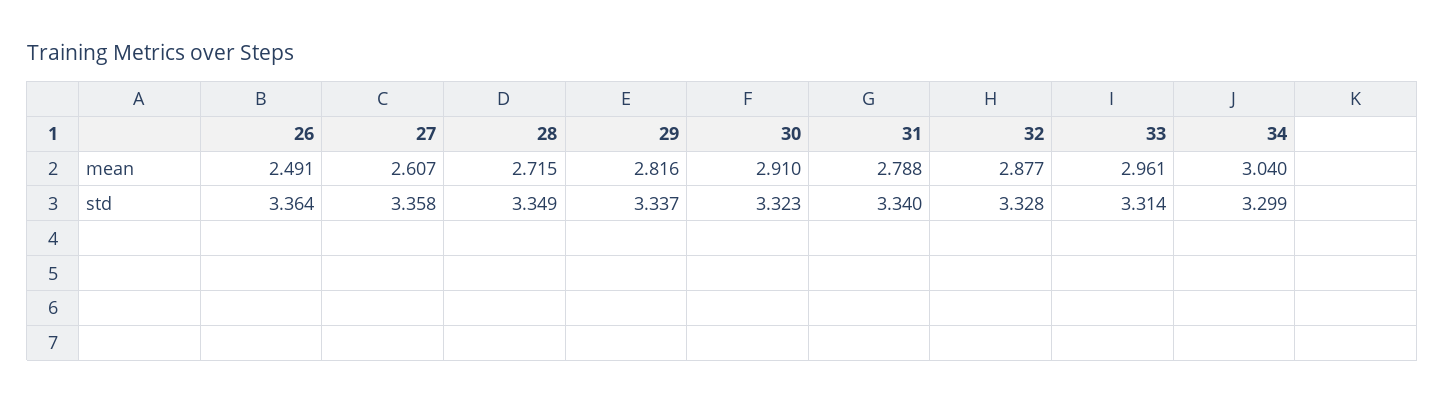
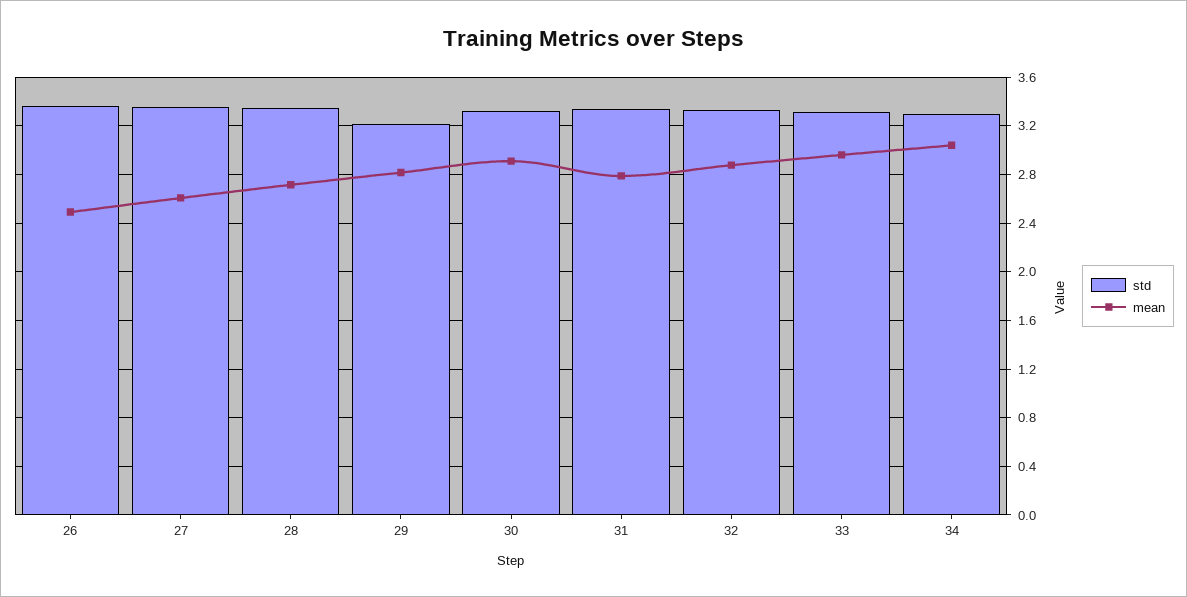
  {
    "mean": {
      "26": 2.491,
      "27": 2.607,
      "28": 2.715,
      "29": 2.816,
      "30": 2.91,
      "31": 2.788,
      "32": 2.877,
      "33": 2.961,
      "34": 3.04
    },
    "std": {
      "26": 3.364,
      "27": 3.358,
      "28": 3.349,
-     "29": 3.337,
+     "29": 3.2,
      "30": 3.323,
      "31": 3.34,
      "32": 3.328,
      "33": 3.314,
      "34": 3.299
    }
  }

